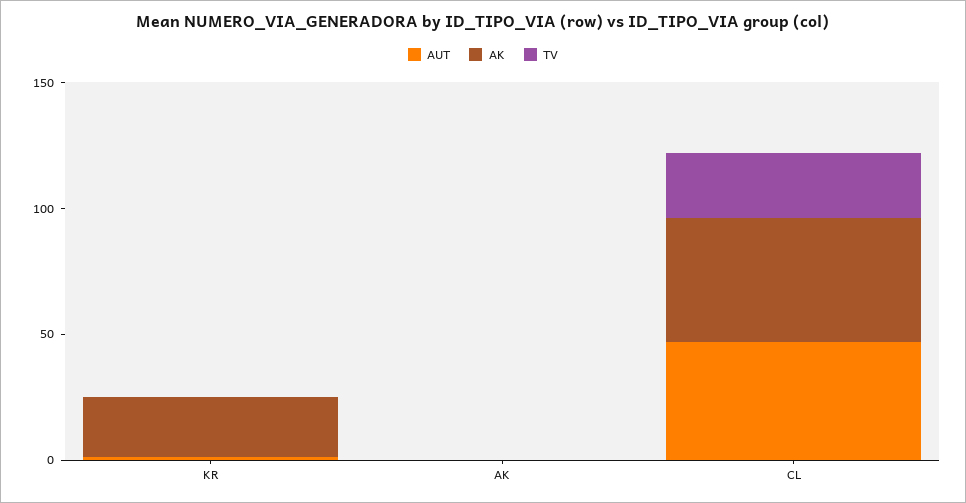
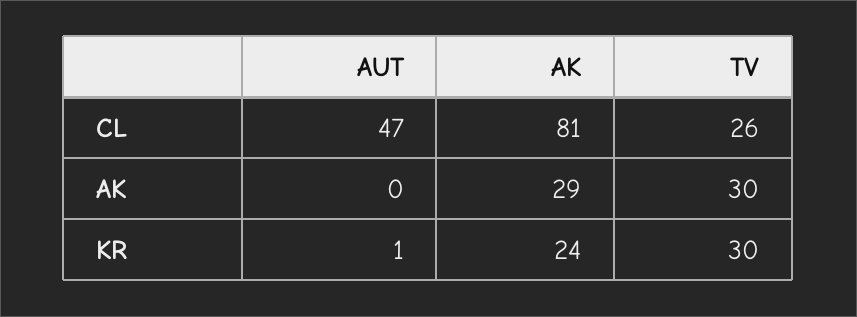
  {
    "AUT": {
      "KR": 1,
      "AK": 0,
      "CL": 47
    },
    "AK": {
      "KR": 24,
-     "AK": 0,
+     "AK": 29,
-     "CL": 50
+     "CL": 81
    },
    "TV": {
-     "KR": 0,
+     "KR": 30,
-     "AK": 0,
+     "AK": 30,
      "CL": 26
    }
  }

